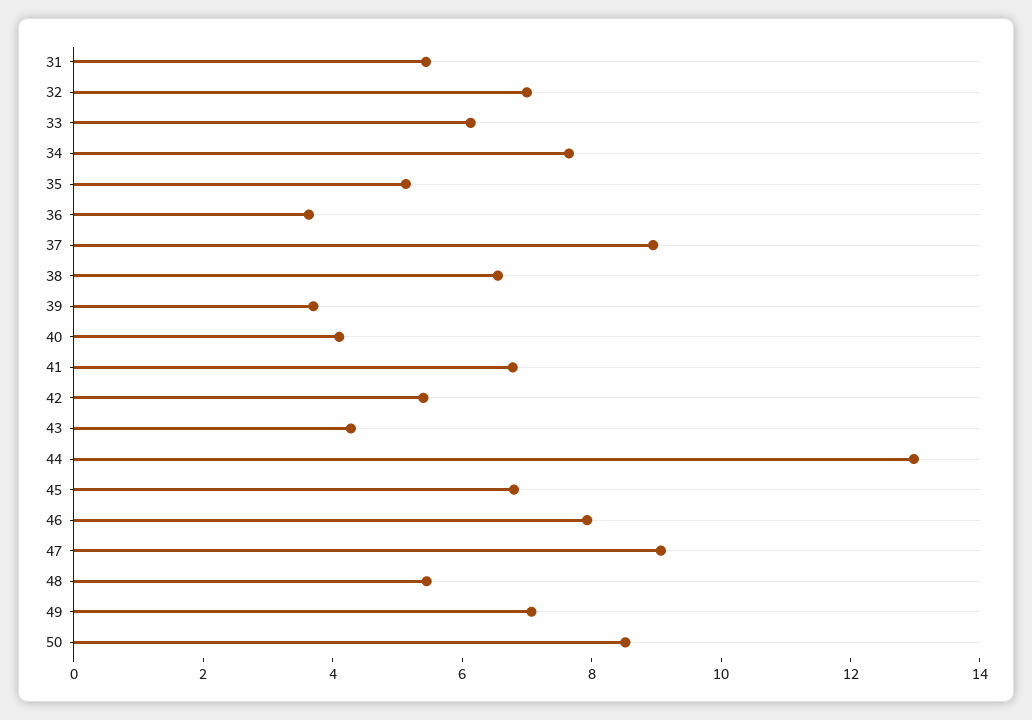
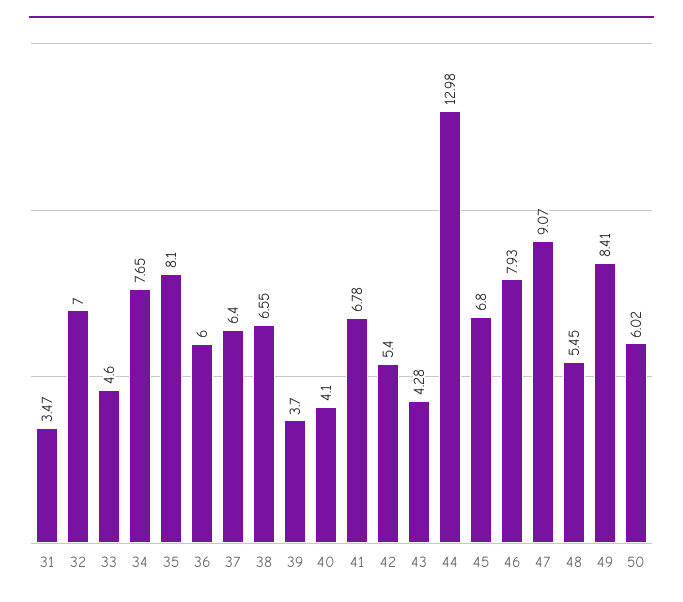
  {
-   "31": 5.5,
+   "31": 3.47,
    "32": 7,
-   "33": 6,
+   "33": 4.6,
    "34": 7.65,
-   "35": 5,
+   "35": 8.1,
-   "36": 3.5,
+   "36": 6,
-   "37": 9,
+   "37": 6.4,
    "38": 6.55,
    "39": 3.7,
    "40": 4.1,
    "41": 6.78,
    "42": 5.4,
    "43": 4.28,
    "44": 12.98,
    "45": 6.8,
    "46": 7.93,
    "47": 9.07,
    "48": 5.45,
-   "49": 7,
+   "49": 8.41,
-   "50": 8.5
+   "50": 6.02
  }

